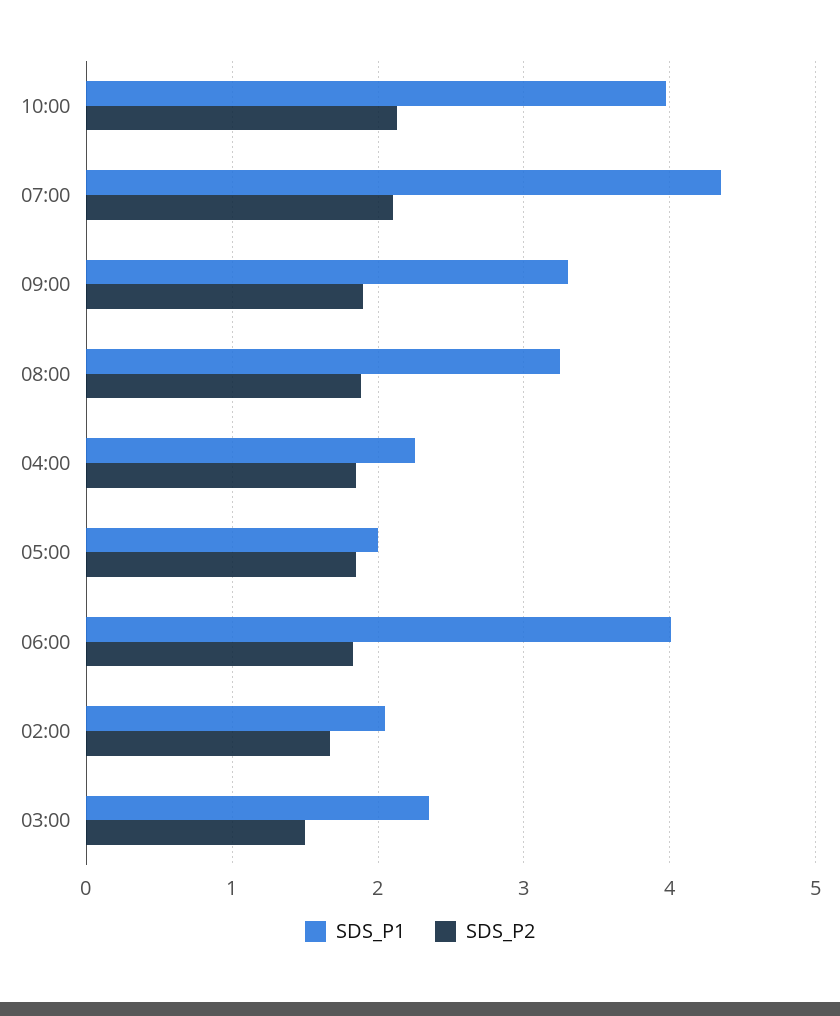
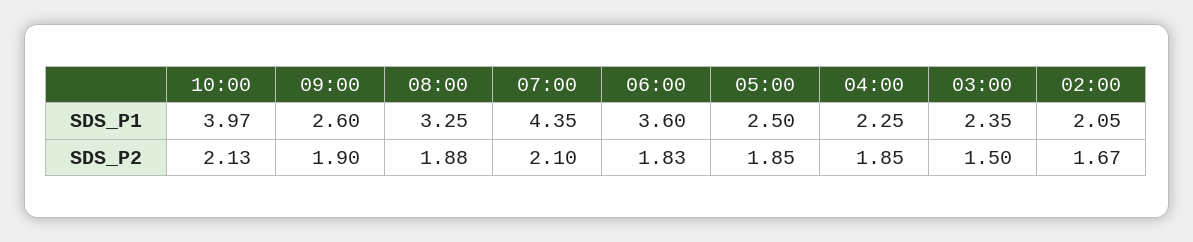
  {
    "SDS_P1": {
      "10:00": 3.97,
      "07:00": 4.35,
-     "09:00": 3.3,
+     "09:00": 2.6,
      "08:00": 3.25,
      "04:00": 2.25,
-     "05:00": 2,
+     "05:00": 2.5,
-     "06:00": 4,
+     "06:00": 3.6,
      "02:00": 2.05,
      "03:00": 2.35
    },
    "SDS_P2": {
      "10:00": 2.13,
      "07:00": 2.1,
      "09:00": 1.9,
      "08:00": 1.88,
      "04:00": 1.85,
      "05:00": 1.85,
      "06:00": 1.83,
      "02:00": 1.67,
      "03:00": 1.5
    }
  }

